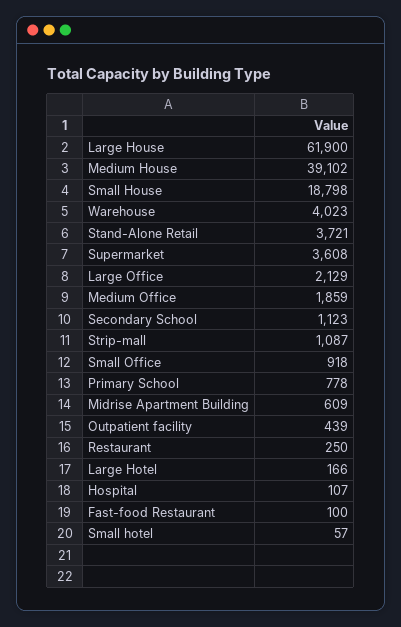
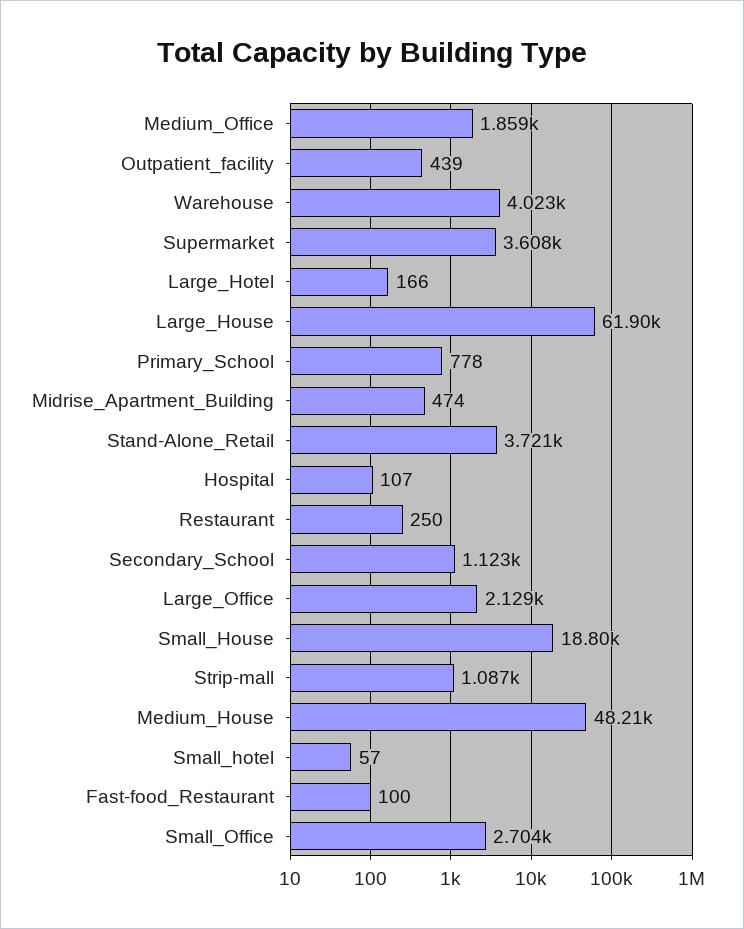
  {
    "Large House": 61900,
-   "Medium House": 39102,
+   "Medium House": 48210,
    "Small House": 18798,
    "Warehouse": 4023,
    "Stand-Alone Retail": 3721,
    "Supermarket": 3608,
    "Large Office": 2129,
    "Medium Office": 1859,
    "Secondary School": 1123,
    "Strip-mall": 1087,
-   "Small Office": 918,
+   "Small Office": 2704,
    "Primary School": 778,
-   "Midrise Apartment Building": 609,
+   "Midrise Apartment Building": 474,
    "Outpatient facility": 439,
    "Restaurant": 250,
    "Large Hotel": 166,
    "Hospital": 107,
    "Fast-food Restaurant": 100,
    "Small hotel": 57
  }

